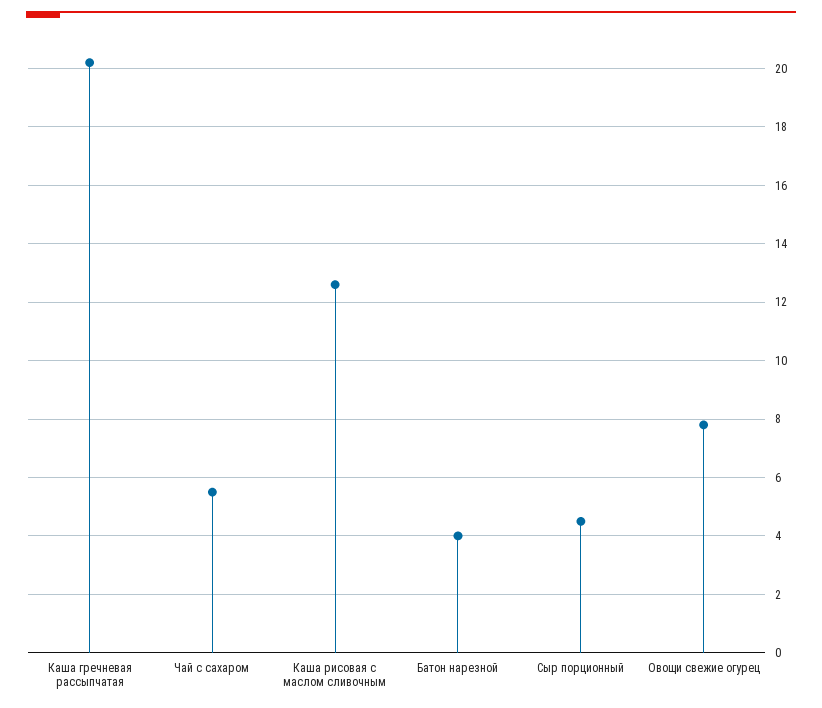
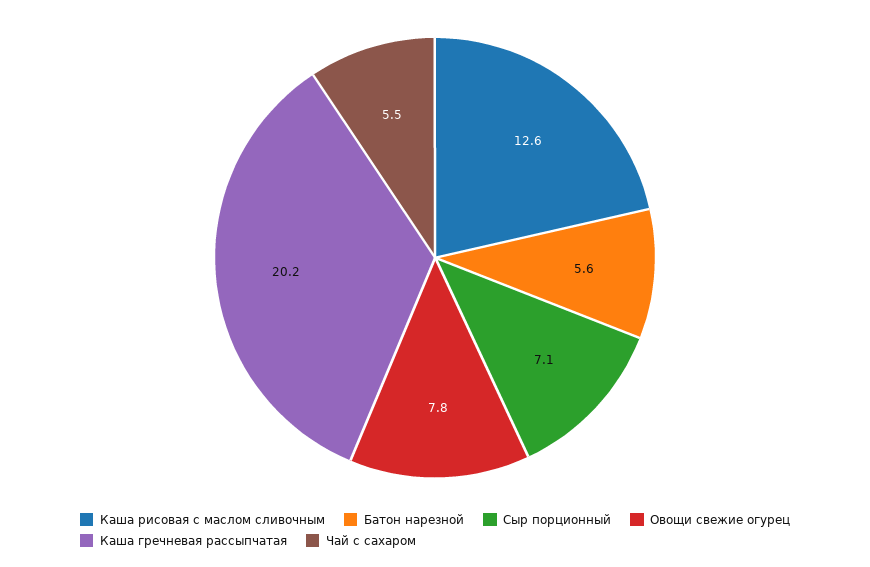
  {
    "Каша гречневая рассыпчатая": 20.2,
    "Чай с сахаром": 5.5,
    "Каша рисовая с маслом сливочным": 12.6,
-   "Батон нарезной": 4,
+   "Батон нарезной": 5.6,
-   "Сыр порционный": 4.5,
+   "Сыр порционный": 7.1,
    "Овощи свежие огурец": 7.8
  }

